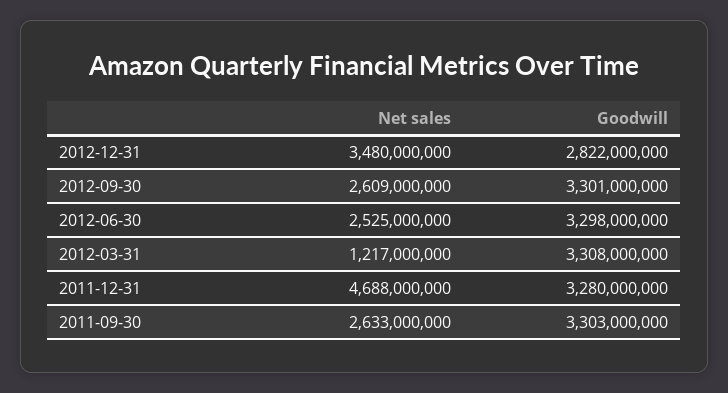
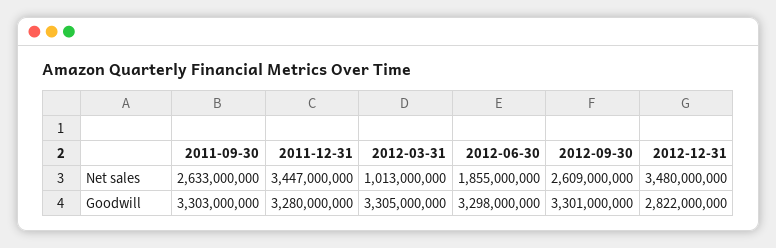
  {
    "Net sales": {
      "2012-12-31": 3480000000,
      "2012-09-30": 2609000000,
-     "2012-06-30": 2525000000,
+     "2012-06-30": 1855000000,
-     "2012-03-31": 1217000000,
+     "2012-03-31": 1013000000,
-     "2011-12-31": 4688000000,
+     "2011-12-31": 3447000000,
      "2011-09-30": 2633000000
    },
    "Goodwill": {
      "2012-12-31": 2822000000,
      "2012-09-30": 3301000000,
      "2012-06-30": 3298000000,
-     "2012-03-31": 3308000000,
+     "2012-03-31": 3305000000,
      "2011-12-31": 3280000000,
      "2011-09-30": 3303000000
    }
  }

